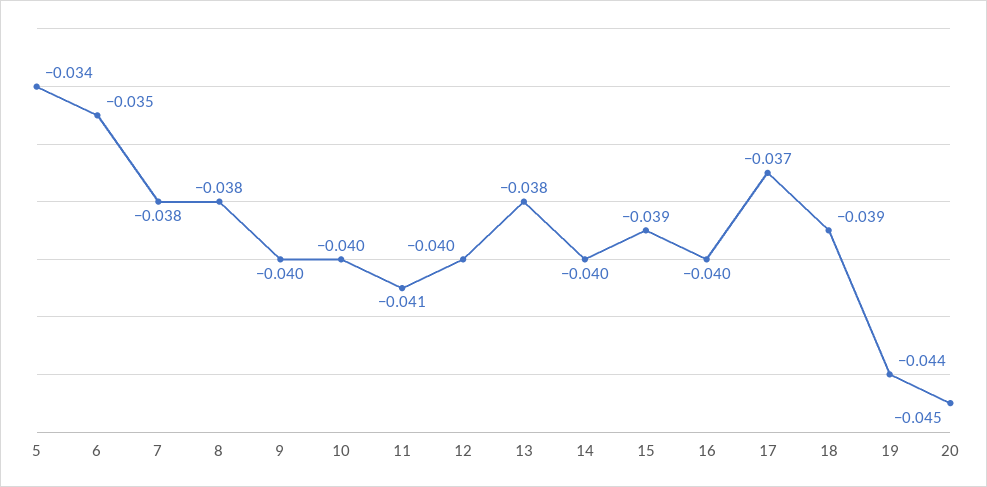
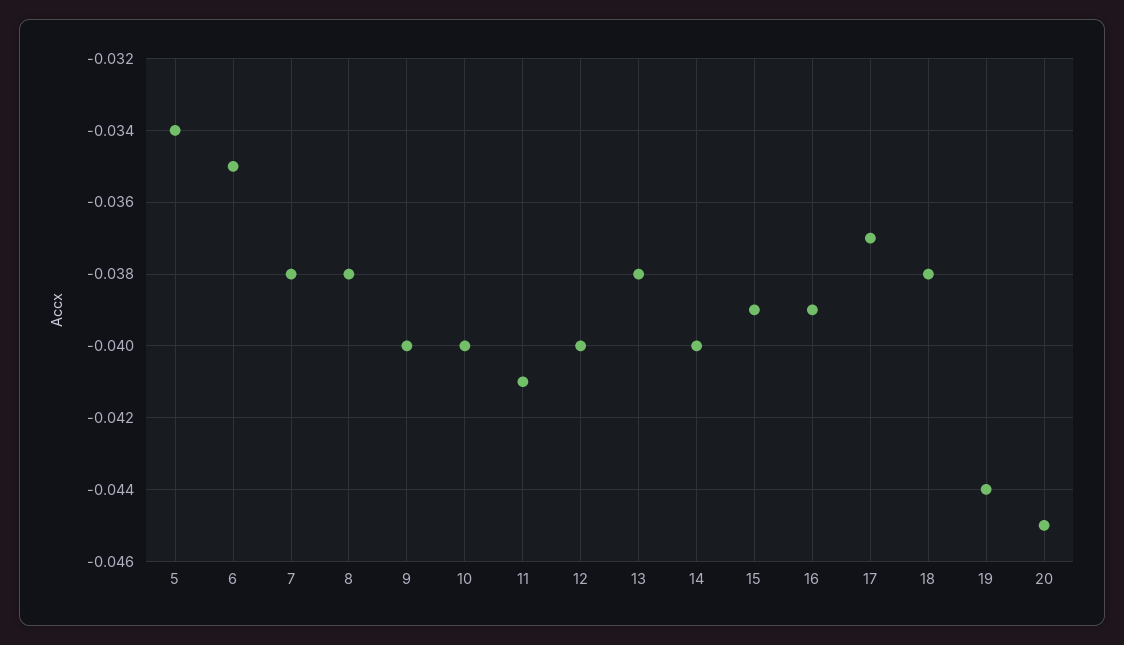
  {
    "5": -0.034,
    "6": -0.035,
    "7": -0.038,
    "8": -0.038,
    "9": -0.04,
    "10": -0.04,
    "11": -0.041,
    "12": -0.04,
    "13": -0.038,
    "14": -0.04,
    "15": -0.039,
-   "16": -0.04,
+   "16": -0.039,
    "17": -0.037,
-   "18": -0.039,
+   "18": -0.038,
    "19": -0.044,
    "20": -0.045
  }

